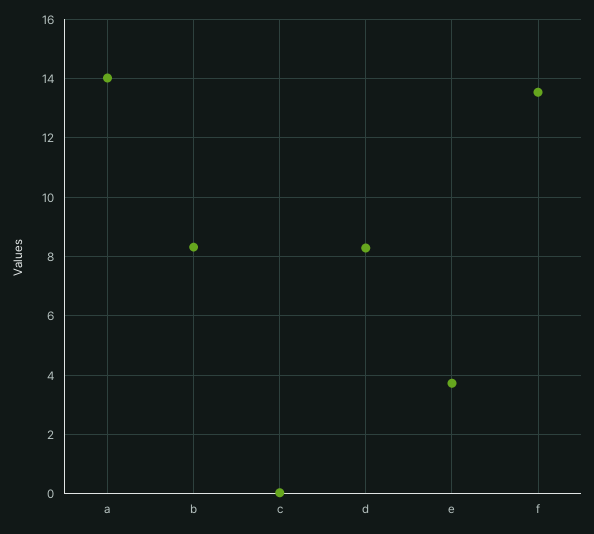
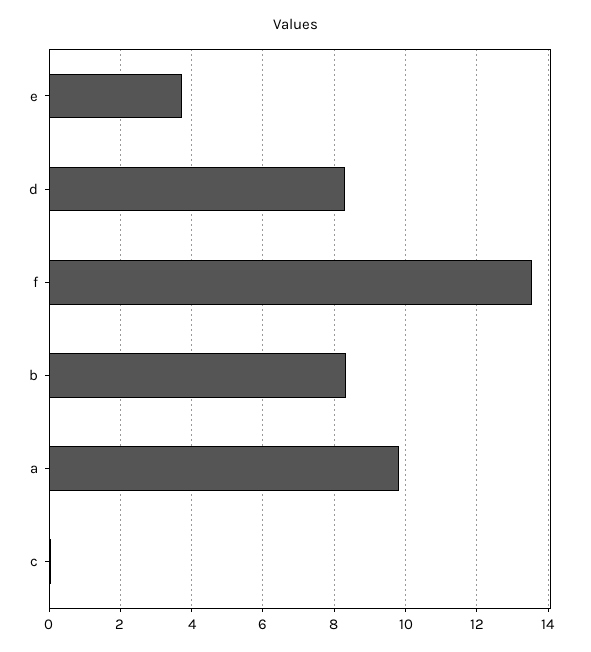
  {
-   "a": 14,
+   "a": 9.8,
    "b": 8.4,
    "c": 0,
    "d": 8.2,
    "e": 3.8,
    "f": 13.6
  }

